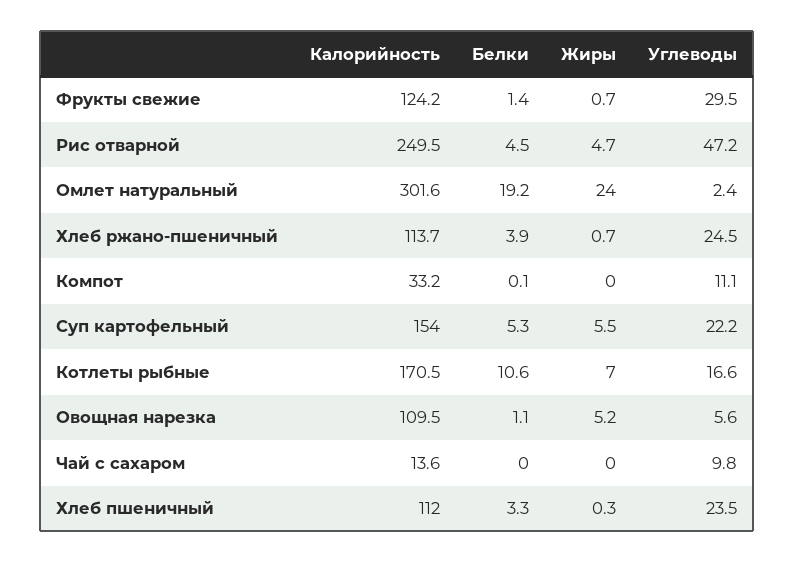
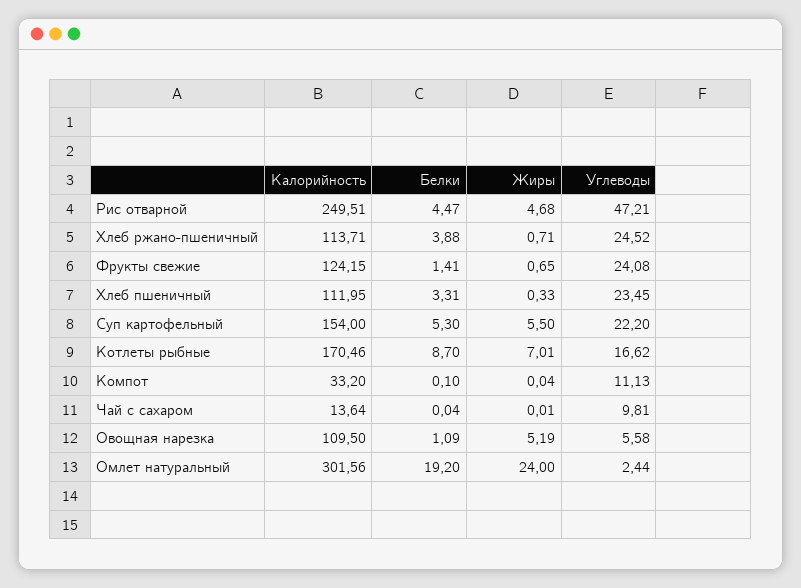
  {
    "Калорийность": {
      "Фрукты свежие": 124.15,
      "Рис отварной": 249.51,
      "Омлет натуральный": 301.56,
      "Хлеб ржано-пшеничный": 113.71,
      "Компот": 33.2,
      "Суп картофельный": 154,
      "Котлеты рыбные": 170.46,
      "Овощная нарезка": 109.5,
      "Чай с сахаром": 13.64,
      "Хлеб пшеничный": 111.95
    },
    "Белки": {
      "Фрукты свежие": 1.41,
      "Рис отварной": 4.47,
      "Омлет натуральный": 19.2,
      "Хлеб ржано-пшеничный": 3.88,
      "Компот": 0.1,
      "Суп картофельный": 5.3,
-     "Котлеты рыбные": 10.6,
+     "Котлеты рыбные": 8.7,
      "Овощная нарезка": 1.09,
      "Чай с сахаром": 0.04,
      "Хлеб пшеничный": 3.31
    },
    "Жиры": {
      "Фрукты свежие": 0.65,
      "Рис отварной": 4.68,
      "Омлет натуральный": 24,
      "Хлеб ржано-пшеничный": 0.71,
      "Компот": 0.04,
      "Суп картофельный": 5.5,
      "Котлеты рыбные": 7.01,
      "Овощная нарезка": 5.19,
      "Чай с сахаром": 0.01,
      "Хлеб пшеничный": 0.33
    },
    "Углеводы": {
-     "Фрукты свежие": 29.5,
+     "Фрукты свежие": 24.08,
      "Рис отварной": 47.21,
      "Омлет натуральный": 2.44,
      "Хлеб ржано-пшеничный": 24.52,
      "Компот": 11.13,
      "Суп картофельный": 22.2,
      "Котлеты рыбные": 16.62,
      "Овощная нарезка": 5.58,
      "Чай с сахаром": 9.81,
      "Хлеб пшеничный": 23.45
    }
  }

